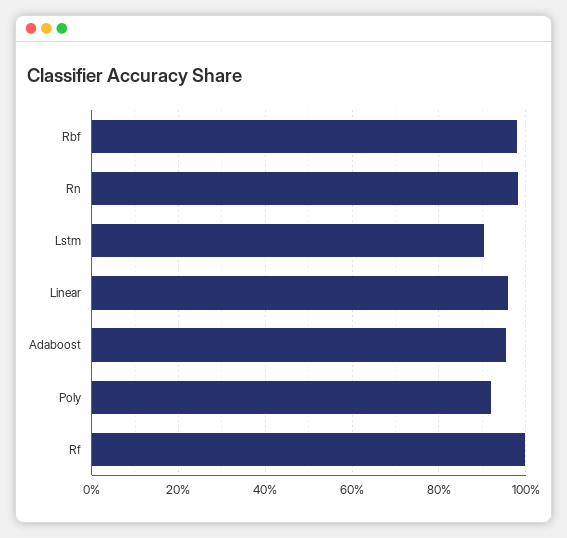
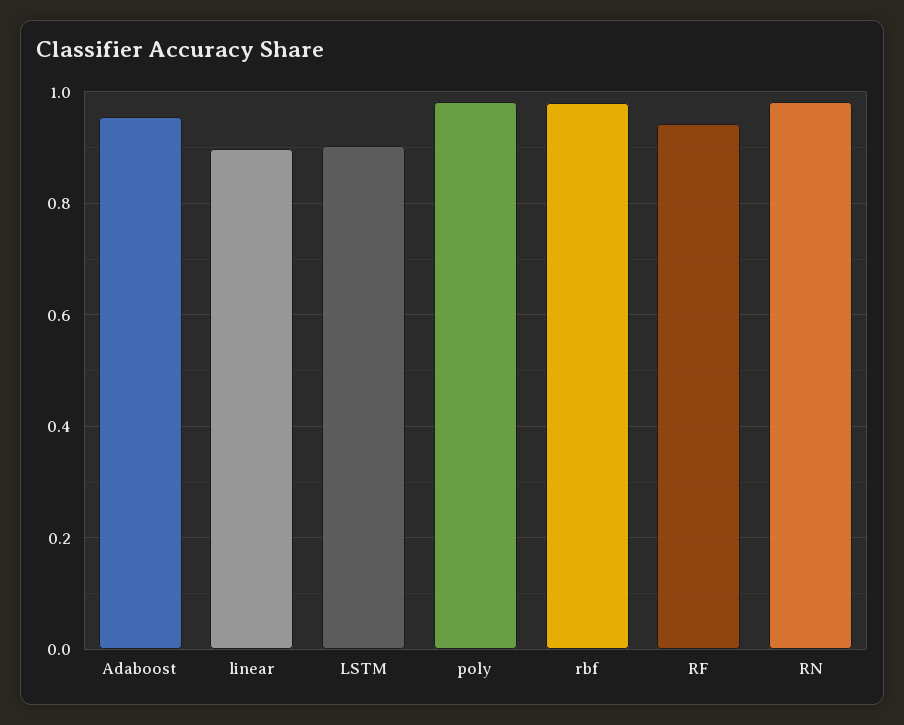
  {
    "Rbf": 0.98,
    "Rn": 0.98,
    "Lstm": 0.9,
-   "Linear": 0.96,
+   "Linear": 0.9,
    "Adaboost": 0.96,
-   "Poly": 0.92,
+   "Poly": 0.98,
-   "Rf": 1
+   "Rf": 0.94
  }

